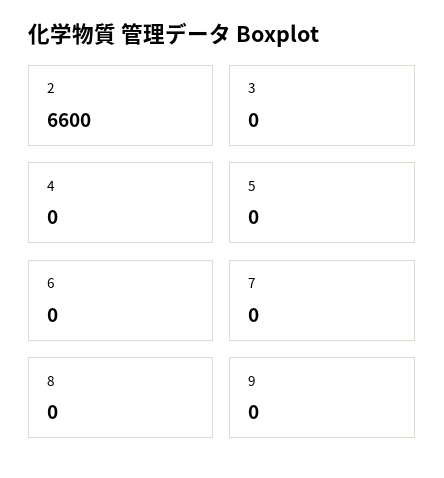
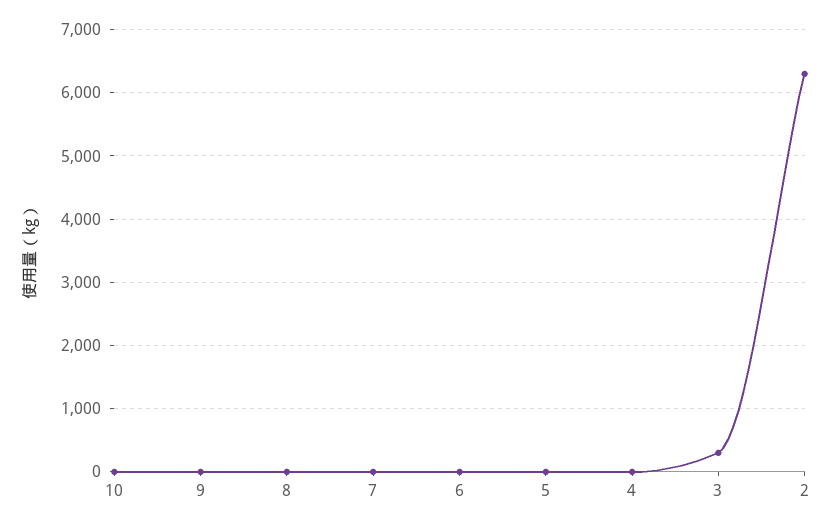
  {
-   "2": 6600,
+   "2": 6300,
-   "3": 0,
+   "3": 300,
    "4": 0,
    "5": 0,
    "6": 0,
    "7": 0,
    "8": 0,
-   "9": 0
+   "9": 0,
+   "10": 0
  }

